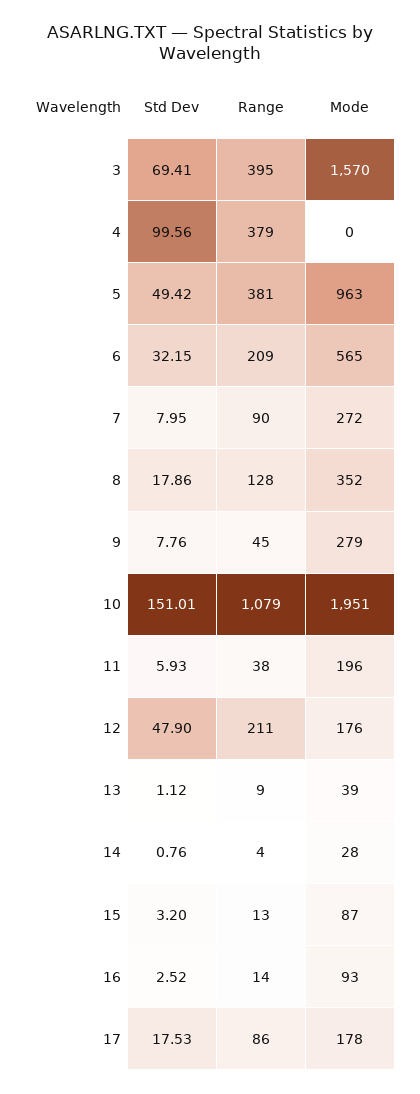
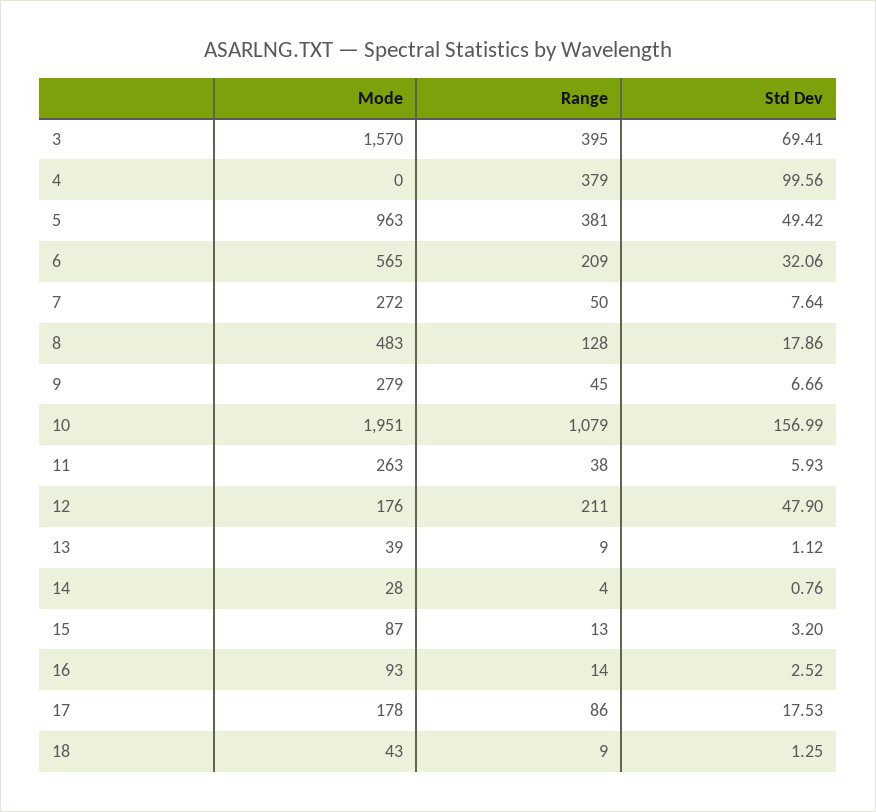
  {
    "Std Dev": {
      "3": 69.41,
      "4": 99.56,
      "5": 49.42,
-     "6": 32.15,
+     "6": 32.06,
-     "7": 7.95,
+     "7": 7.64,
      "8": 17.86,
-     "9": 7.76,
+     "9": 6.66,
-     "10": 151.01,
+     "10": 156.99,
      "11": 5.93,
      "12": 47.9,
      "13": 1.12,
      "14": 0.76,
      "15": 3.2,
      "16": 2.52,
-     "17": 17.53
+     "17": 17.53,
+     "18": 1.25
    },
    "Range": {
      "3": 395,
      "4": 379,
      "5": 381,
      "6": 209,
-     "7": 90,
+     "7": 50,
      "8": 128,
      "9": 45,
      "10": 1079,
      "11": 38,
      "12": 211,
      "13": 9,
      "14": 4,
      "15": 13,
      "16": 14,
-     "17": 86
+     "17": 86,
+     "18": 9
    },
    "Mode": {
      "3": 1570,
      "4": 0,
      "5": 963,
      "6": 565,
      "7": 272,
-     "8": 352,
+     "8": 483,
      "9": 279,
      "10": 1951,
-     "11": 196,
+     "11": 263,
      "12": 176,
      "13": 39,
      "14": 28,
      "15": 87,
      "16": 93,
-     "17": 178
+     "17": 178,
+     "18": 43
    }
  }

